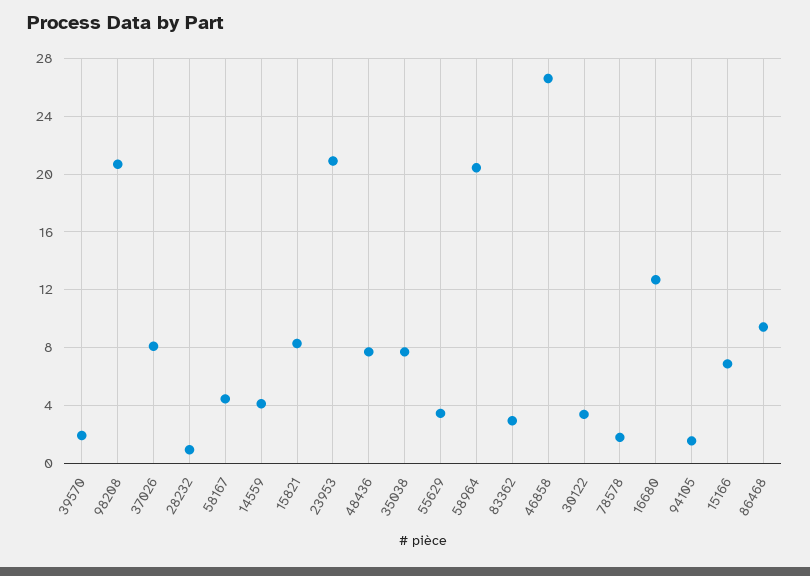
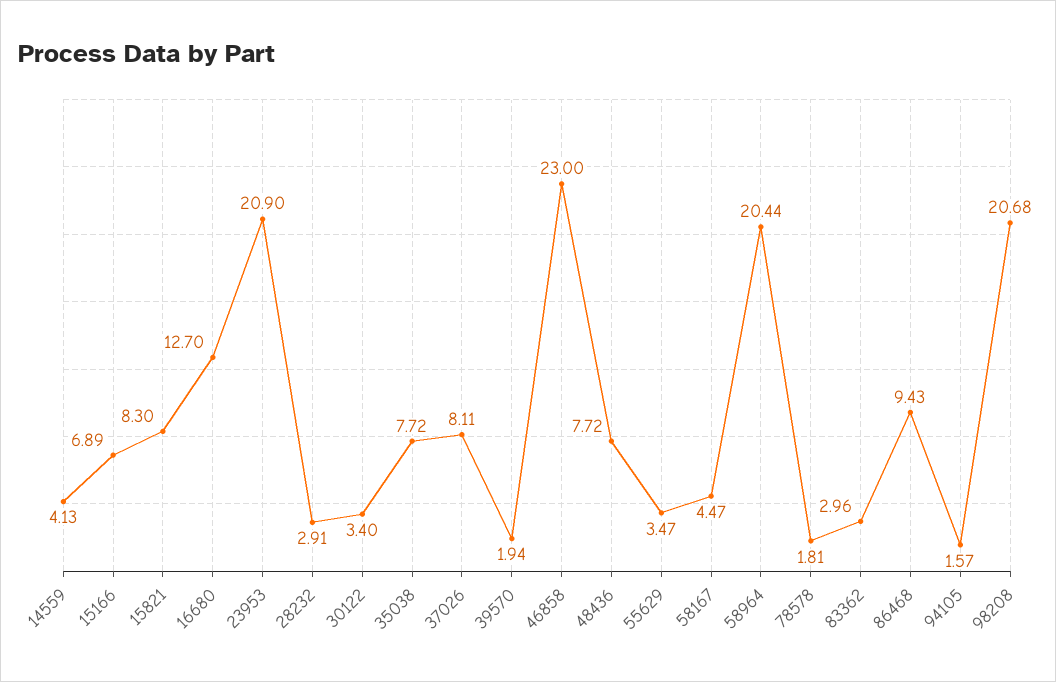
  {
    "39570": 1.94,
    "98208": 20.68,
    "37026": 8.11,
-   "28232": 1,
+   "28232": 2.91,
    "58167": 4.47,
    "14559": 4.13,
    "15821": 8.3,
    "23953": 20.9,
    "48436": 7.72,
    "35038": 7.72,
    "55629": 3.47,
    "58964": 20.44,
    "83362": 2.96,
-   "46858": 26.5,
+   "46858": 23,
    "30122": 3.4,
    "78578": 1.81,
    "16680": 12.7,
    "94105": 1.57,
    "15166": 6.89,
    "86468": 9.43
  }

